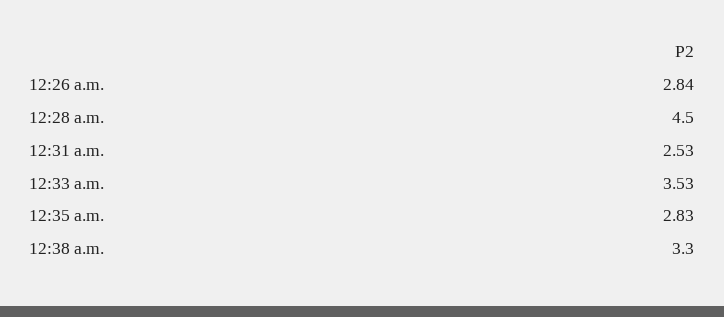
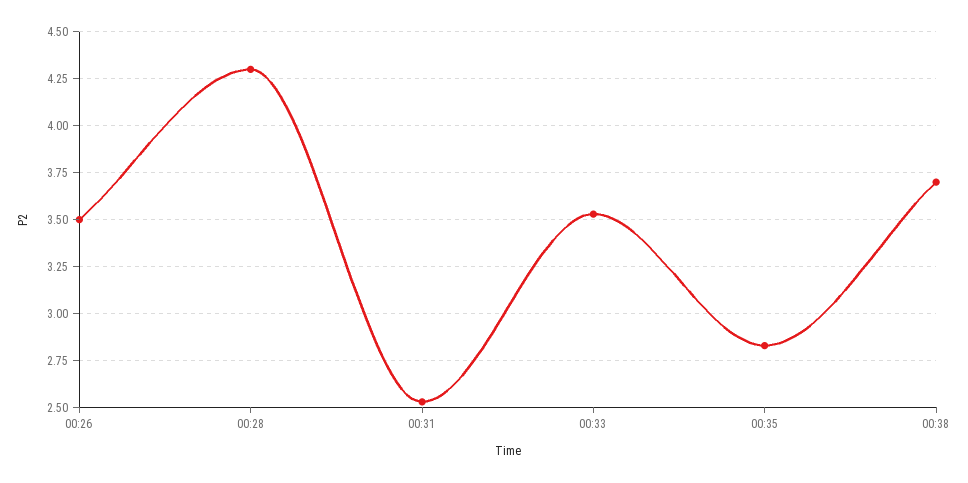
  {
-   "12:26 a.m.": 2.84,
+   "12:26 a.m.": 3.5,
-   "12:28 a.m.": 4.5,
+   "12:28 a.m.": 4.3,
    "12:31 a.m.": 2.53,
    "12:33 a.m.": 3.53,
    "12:35 a.m.": 2.83,
-   "12:38 a.m.": 3.3
+   "12:38 a.m.": 3.7
  }

